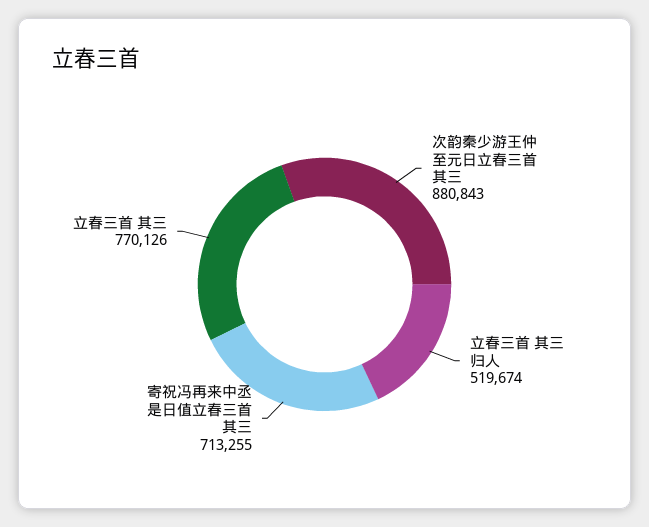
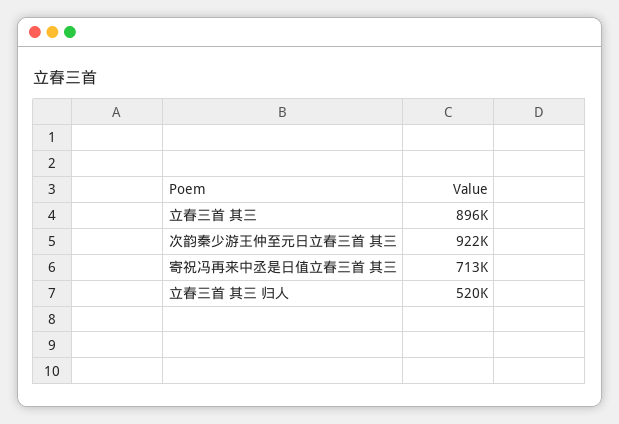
  {
-   "次韵秦少游王仲至元日立春三首 其三": 880843,
+   "次韵秦少游王仲至元日立春三首 其三": 922000,
    "立春三首 其三 归人": 519674,
    "寄祝冯再来中丞是日值立春三首 其三": 713255,
-   "立春三首 其三": 770126
+   "立春三首 其三": 896000
  }

